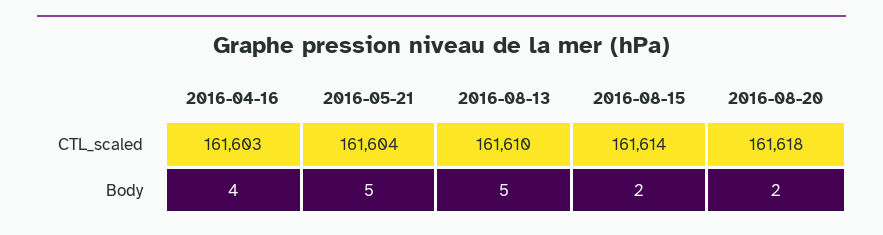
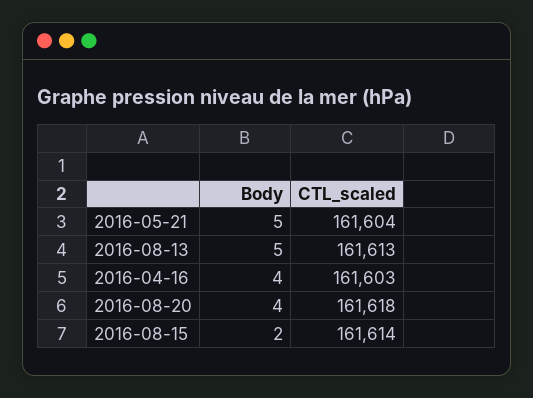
  {
    "2016-04-16": {
      "CTL_scaled": 161603,
      "Body": 4
    },
    "2016-05-21": {
      "CTL_scaled": 161604,
      "Body": 5
    },
    "2016-08-13": {
-     "CTL_scaled": 161610,
+     "CTL_scaled": 161613,
      "Body": 5
    },
    "2016-08-15": {
      "CTL_scaled": 161614,
      "Body": 2
    },
    "2016-08-20": {
      "CTL_scaled": 161618,
-     "Body": 2
+     "Body": 4
    }
  }

